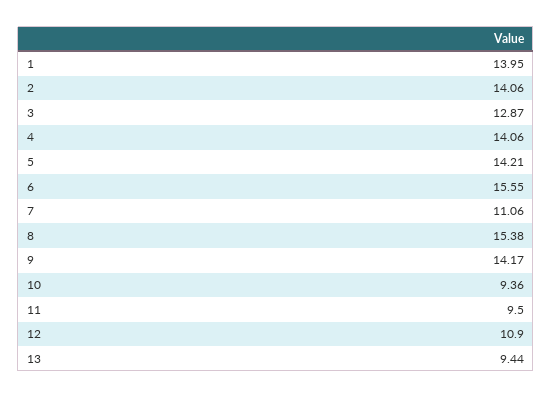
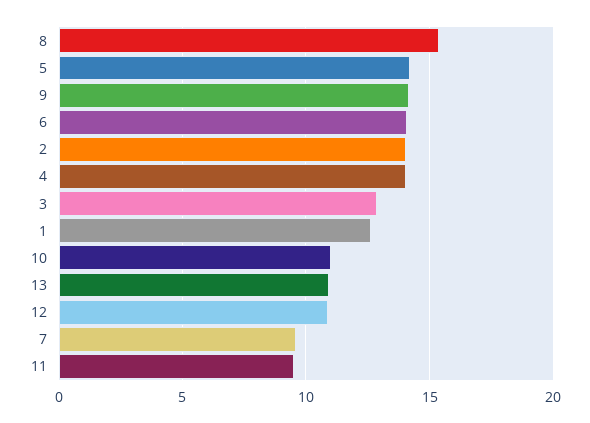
  {
-   "1": 13.95,
+   "1": 12.5,
    "2": 14.06,
    "3": 12.87,
    "4": 14.06,
    "5": 14.21,
-   "6": 15.55,
+   "6": 14,
-   "7": 11.06,
+   "7": 9.5,
    "8": 15.38,
    "9": 14.17,
-   "10": 9.36,
+   "10": 11,
    "11": 9.5,
    "12": 10.9,
-   "13": 9.44
+   "13": 11
  }

